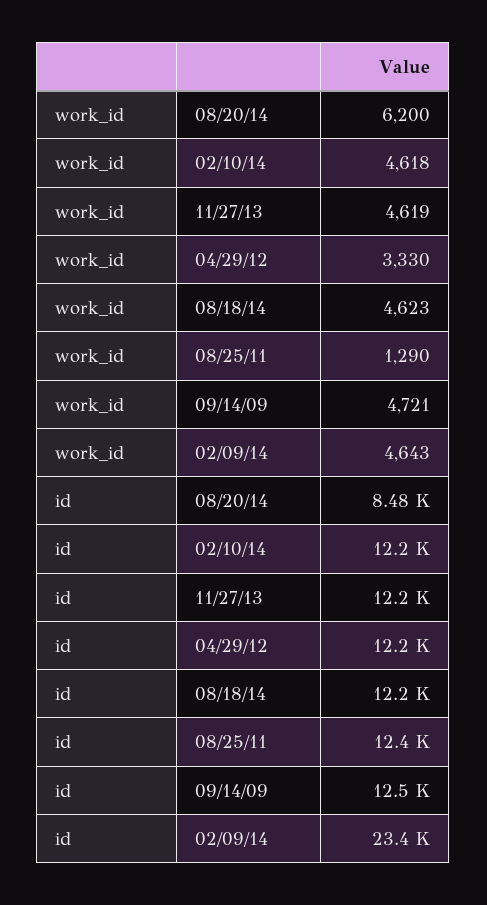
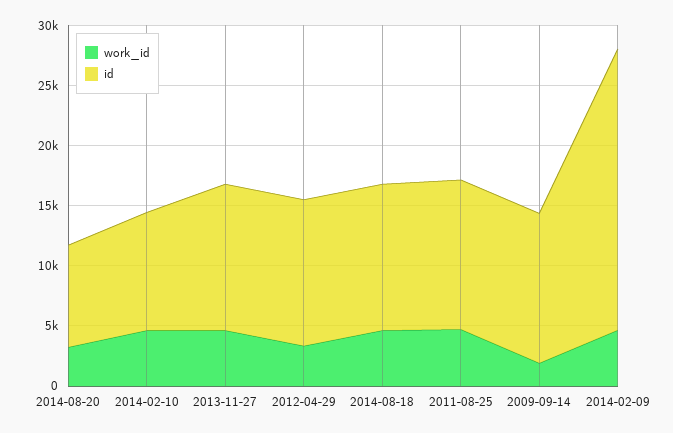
  {
    "work_id": {
-     "08/20/14": 6200,
+     "08/20/14": 3000,
      "02/10/14": 4618,
      "11/27/13": 4619,
      "04/29/12": 3330,
      "08/18/14": 4623,
-     "08/25/11": 1290,
+     "08/25/11": 5000,
-     "09/14/09": 4721,
+     "09/14/09": 2000,
      "02/09/14": 4643
    },
    "id": {
      "08/20/14": 8480,
-     "02/10/14": 12200,
+     "02/10/14": 10000,
      "11/27/13": 12200,
      "04/29/12": 12200,
      "08/18/14": 12200,
      "08/25/11": 12400,
      "09/14/09": 12500,
      "02/09/14": 23400
    }
  }

